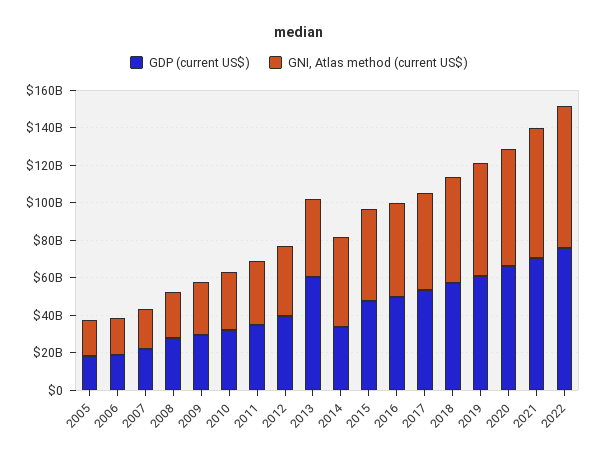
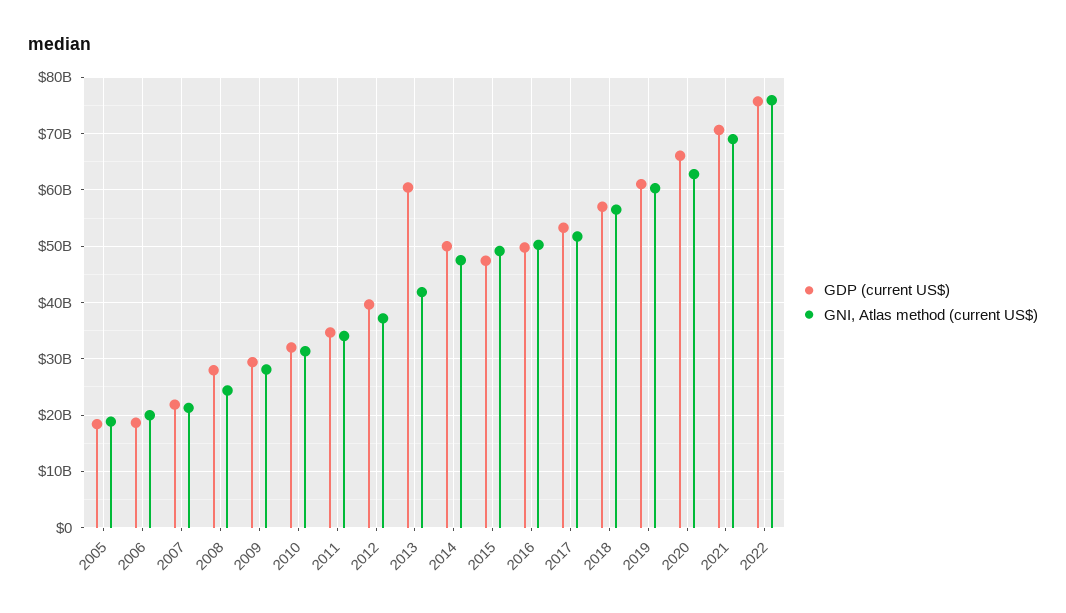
  {
    "GDP (current US$)": {
      "2005": 18000000000,
      "2006": 18000000000,
      "2007": 22000000000,
      "2008": 28000000000,
      "2009": 30000000000,
      "2010": 32000000000,
      "2011": 34000000000,
      "2012": 40000000000,
      "2013": 60000000000,
-     "2014": 35000000000,
+     "2014": 50000000000,
      "2015": 48000000000,
      "2016": 50000000000,
      "2017": 54000000000,
      "2018": 58000000000,
      "2019": 62000000000,
      "2020": 66000000000,
      "2021": 70000000000,
      "2022": 76000000000
    },
    "GNI, Atlas method (current US$)": {
      "2005": 18000000000,
      "2006": 20000000000,
      "2007": 22000000000,
      "2008": 24000000000,
      "2009": 28000000000,
      "2010": 32000000000,
      "2011": 34000000000,
      "2012": 38000000000,
      "2013": 42000000000,
      "2014": 48000000000,
      "2015": 50000000000,
      "2016": 50000000000,
      "2017": 52000000000,
      "2018": 56000000000,
      "2019": 60000000000,
      "2020": 62000000000,
      "2021": 70000000000,
      "2022": 76000000000
    }
  }

